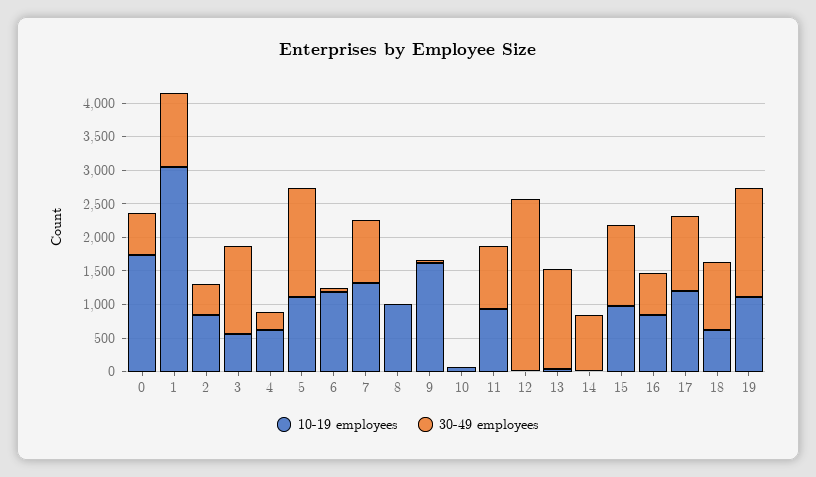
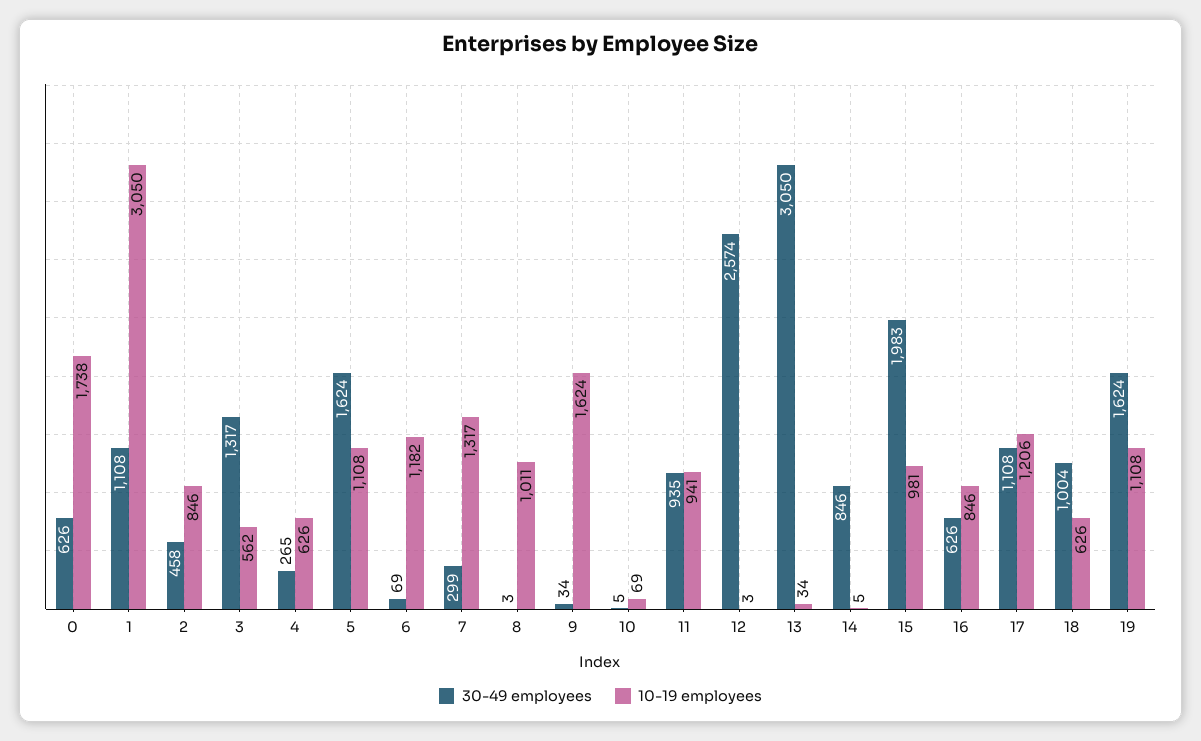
  {
    "10-19 employees": {
      "0": 1738,
      "1": 3050,
      "2": 846,
      "3": 562,
      "4": 626,
      "5": 1108,
      "6": 1182,
      "7": 1317,
      "8": 1011,
      "9": 1624,
      "10": 69,
      "11": 941,
      "12": 3,
      "13": 34,
      "14": 5,
      "15": 981,
      "16": 846,
      "17": 1206,
      "18": 626,
      "19": 1108
    },
    "30-49 employees": {
      "0": 626,
      "1": 1108,
      "2": 458,
      "3": 1317,
      "4": 265,
      "5": 1624,
      "6": 69,
-     "7": 1000,
+     "7": 299,
      "8": 3,
      "9": 34,
      "10": 5,
      "11": 935,
      "12": 2574,
-     "13": 1500,
+     "13": 3050,
      "14": 846,
-     "15": 1250,
+     "15": 1983,
      "16": 626,
      "17": 1108,
      "18": 1004,
      "19": 1624
    }
  }

